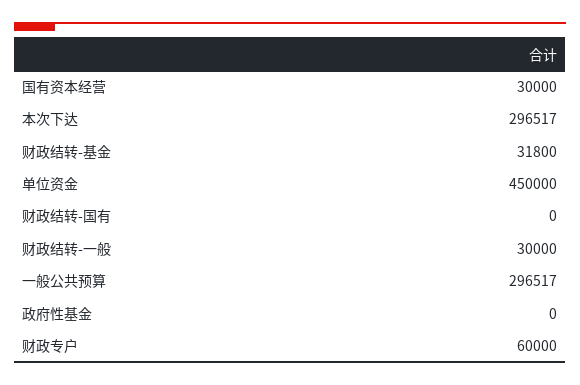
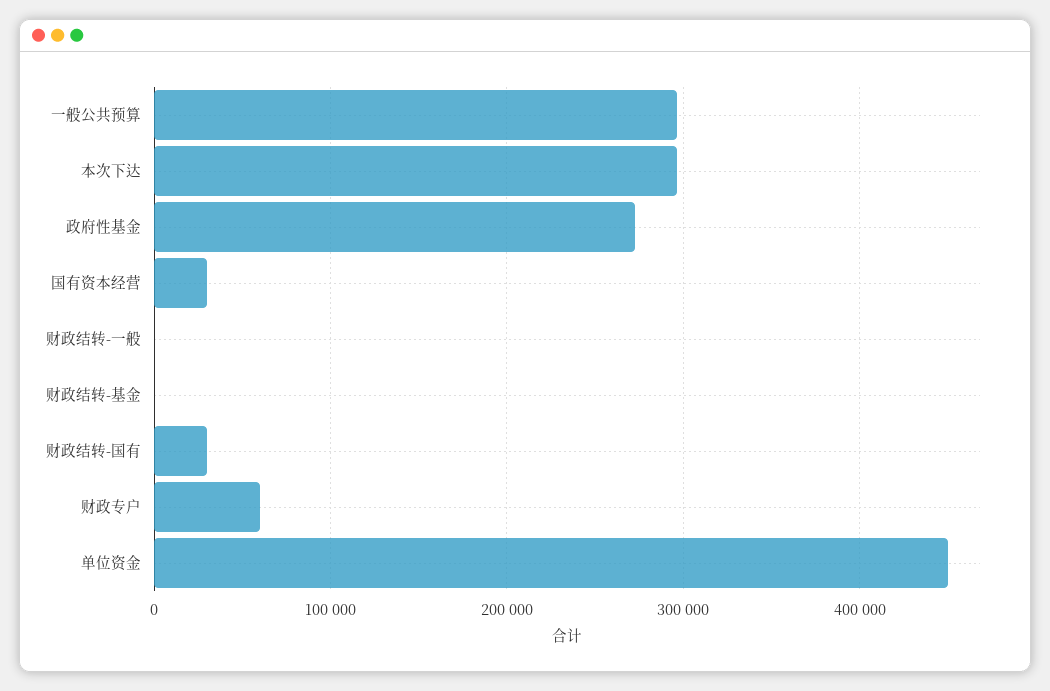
  {
    "国有资本经营": 30000,
    "本次下达": 296517,
-   "财政结转-基金": 31800,
+   "财政结转-基金": 0,
    "单位资金": 450000,
-   "财政结转-国有": 0,
+   "财政结转-国有": 30000,
-   "财政结转-一般": 30000,
+   "财政结转-一般": 0,
    "一般公共预算": 296517,
-   "政府性基金": 0,
+   "政府性基金": 270000,
    "财政专户": 60000
  }

